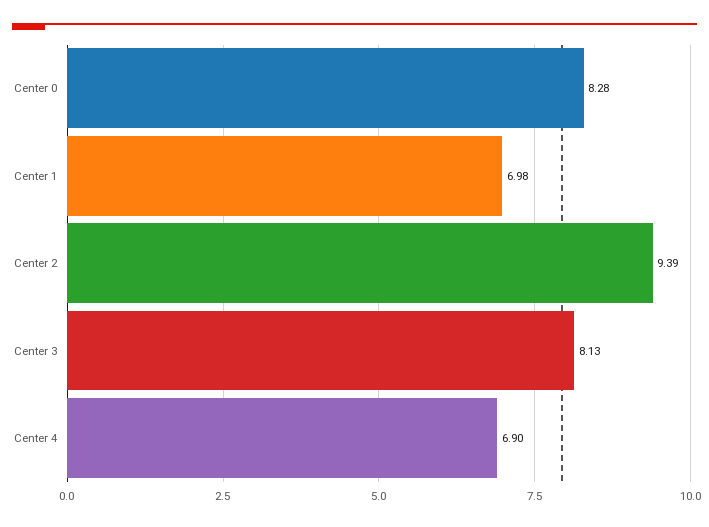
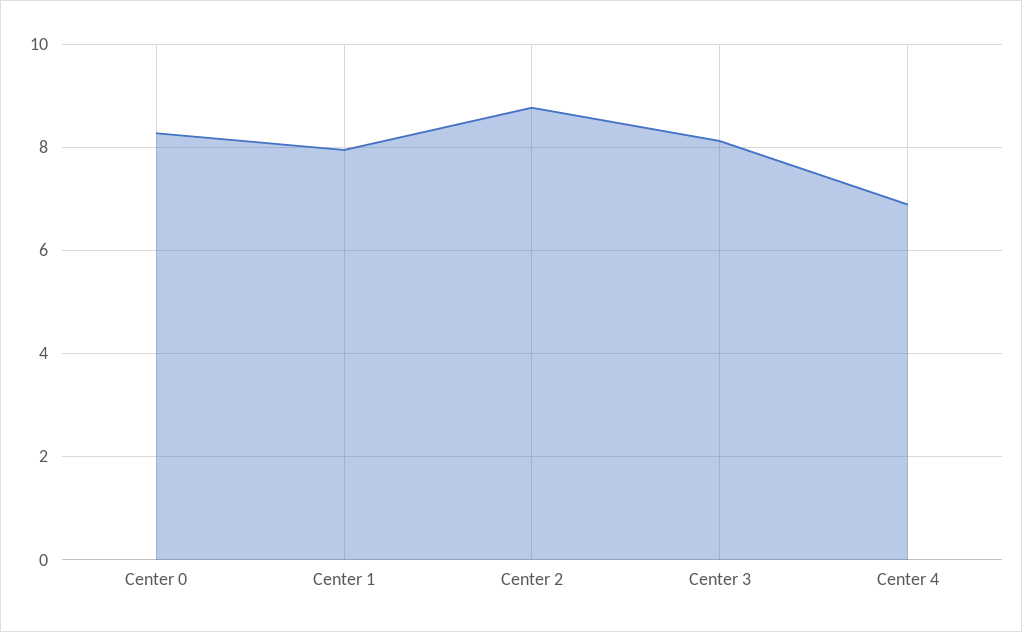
  {
    "Center 0": 8.28,
-   "Center 1": 6.98,
+   "Center 1": 8,
-   "Center 2": 9.39,
+   "Center 2": 8.8,
    "Center 3": 8.13,
    "Center 4": 6.9
  }

